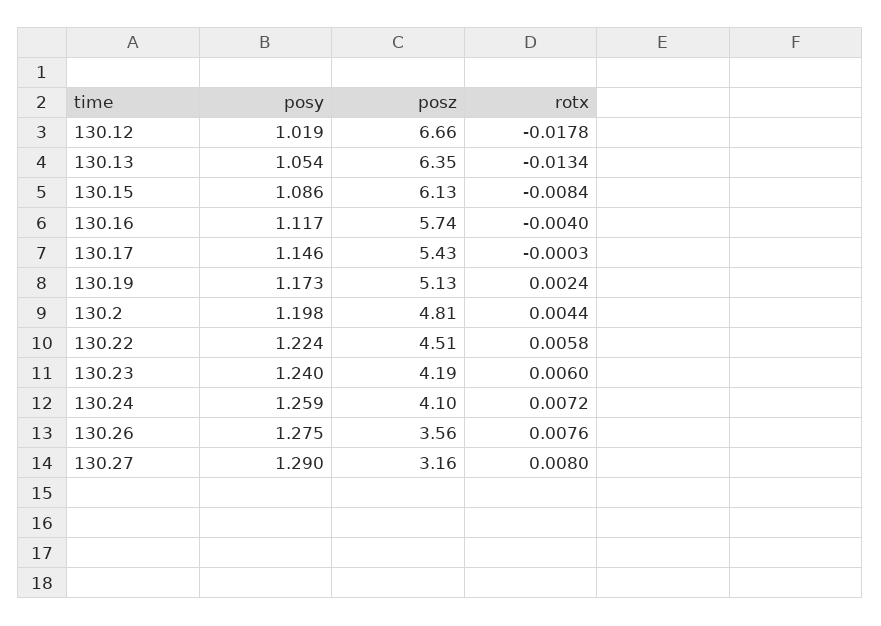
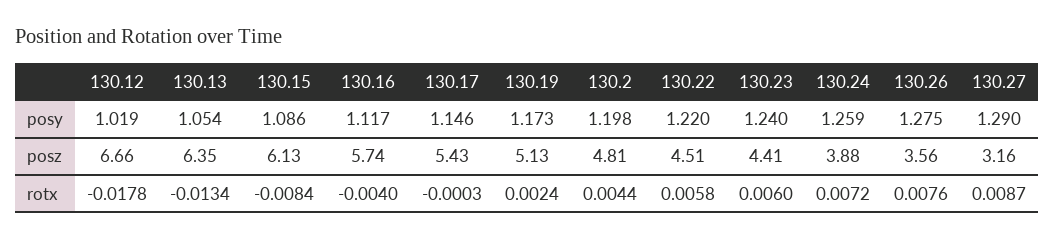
  {
    "posy": {
      "130.12": 1.019,
      "130.13": 1.054,
      "130.15": 1.086,
      "130.16": 1.117,
      "130.17": 1.146,
      "130.19": 1.173,
      "130.2": 1.198,
-     "130.22": 1.224,
+     "130.22": 1.22,
      "130.23": 1.24,
      "130.24": 1.259,
      "130.26": 1.275,
      "130.27": 1.29
    },
    "posz": {
      "130.12": 6.66,
      "130.13": 6.35,
      "130.15": 6.13,
      "130.16": 5.74,
      "130.17": 5.43,
      "130.19": 5.13,
      "130.2": 4.81,
      "130.22": 4.51,
-     "130.23": 4.19,
+     "130.23": 4.41,
-     "130.24": 4.1,
+     "130.24": 3.88,
      "130.26": 3.56,
      "130.27": 3.16
    },
    "rotx": {
      "130.12": -0.0178,
      "130.13": -0.0134,
      "130.15": -0.0084,
      "130.16": -0.004,
      "130.17": -0.0003,
      "130.19": 0.0024,
      "130.2": 0.0044,
      "130.22": 0.0058,
      "130.23": 0.006,
      "130.24": 0.0072,
      "130.26": 0.0076,
-     "130.27": 0.008
+     "130.27": 0.0087
    }
  }

